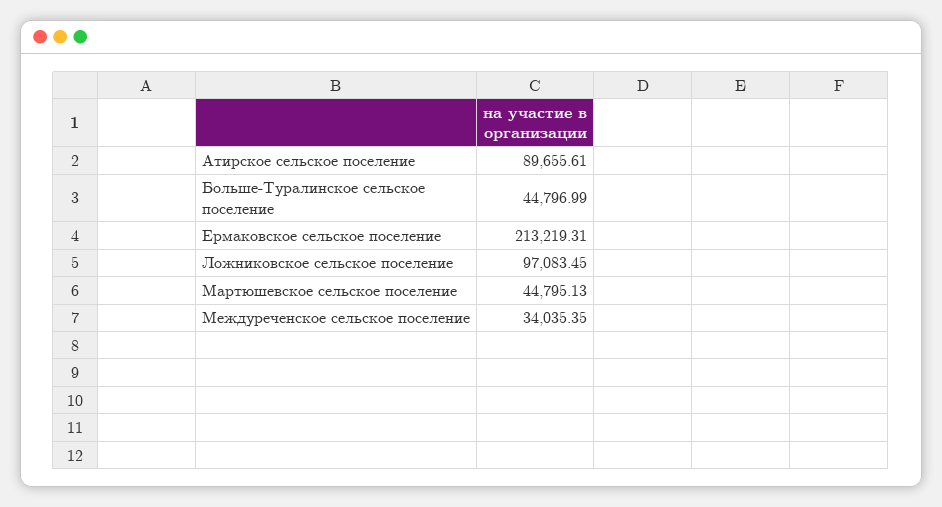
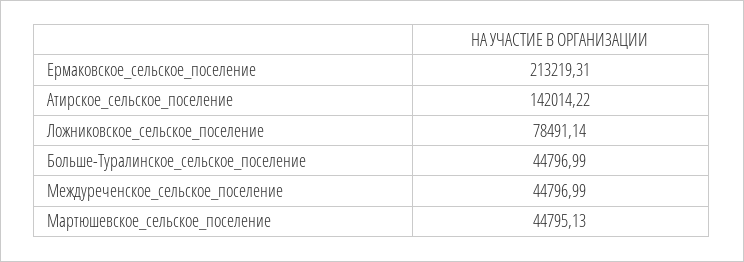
  {
-   "Атирское сельское поселение": 89655.61,
+   "Атирское сельское поселение": 142014.22,
    "Больше-Туралинское сельское поселение": 44796.99,
    "Ермаковское сельское поселение": 213219.31,
-   "Ложниковское сельское поселение": 97083.45,
+   "Ложниковское сельское поселение": 78491.14,
    "Мартюшевское сельское поселение": 44795.13,
-   "Междуреченское сельское поселение": 34035.35
+   "Междуреченское сельское поселение": 44796.99
  }

